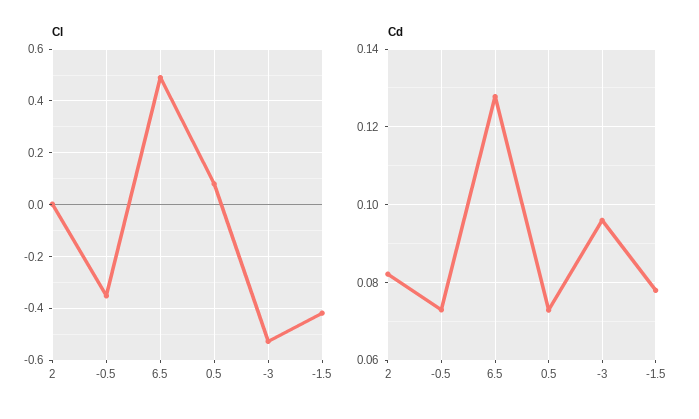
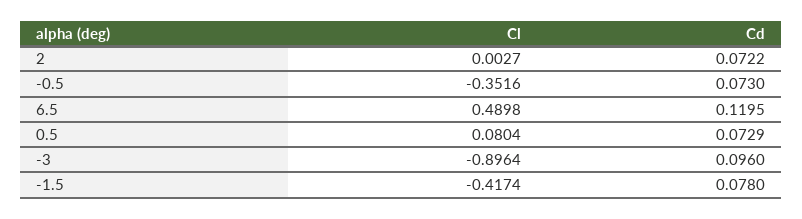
  {
    "Cl": {
      "2": 0.0027,
      "-0.5": -0.3516,
      "6.5": 0.4898,
      "0.5": 0.0804,
-     "-3": -0.525,
+     "-3": -0.8964,
      "-1.5": -0.4174
    },
    "Cd": {
-     "2": 0.082,
+     "2": 0.0722,
      "-0.5": 0.073,
-     "6.5": 0.128,
+     "6.5": 0.1195,
      "0.5": 0.0729,
      "-3": 0.096,
      "-1.5": 0.078
    }
  }

